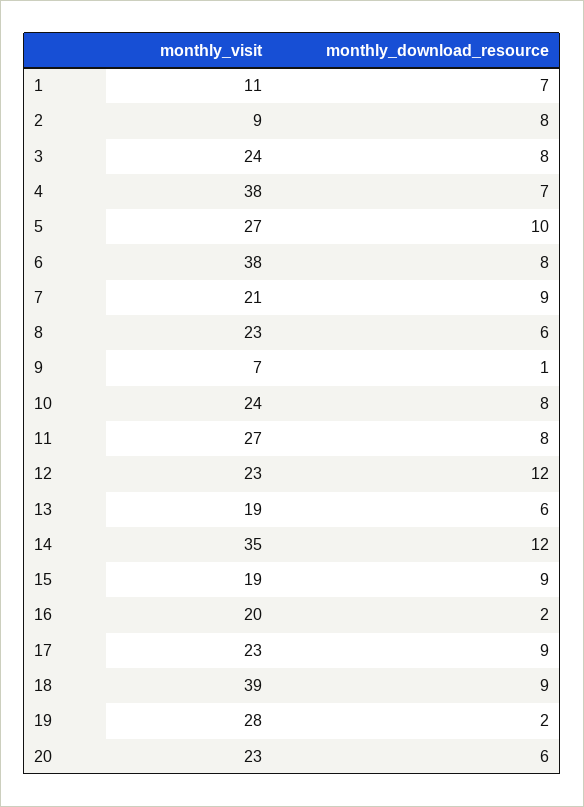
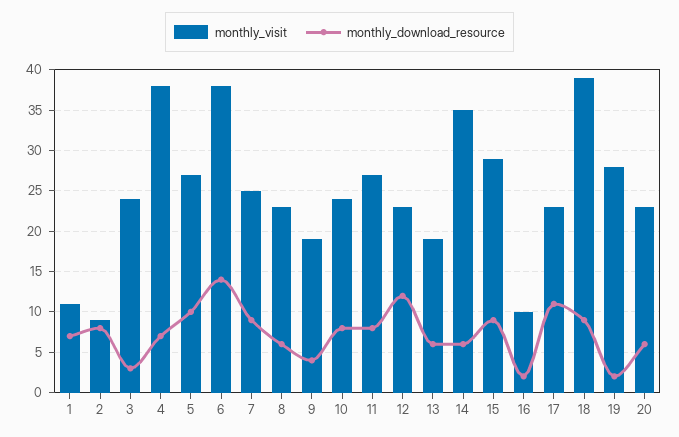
  {
    "monthly_visit": {
      "1": 11,
      "2": 9,
      "3": 24,
      "4": 38,
      "5": 27,
      "6": 38,
-     "7": 21,
+     "7": 25,
      "8": 23,
-     "9": 7,
+     "9": 19,
      "10": 24,
      "11": 27,
      "12": 23,
      "13": 19,
      "14": 35,
-     "15": 19,
+     "15": 29,
-     "16": 20,
+     "16": 10,
      "17": 23,
      "18": 39,
      "19": 28,
      "20": 23
    },
    "monthly_download_resource": {
      "1": 7,
      "2": 8,
-     "3": 8,
+     "3": 3,
      "4": 7,
      "5": 10,
-     "6": 8,
+     "6": 14,
      "7": 9,
      "8": 6,
-     "9": 1,
+     "9": 4,
      "10": 8,
      "11": 8,
      "12": 12,
      "13": 6,
-     "14": 12,
+     "14": 6,
      "15": 9,
      "16": 2,
-     "17": 9,
+     "17": 11,
      "18": 9,
      "19": 2,
      "20": 6
    }
  }

